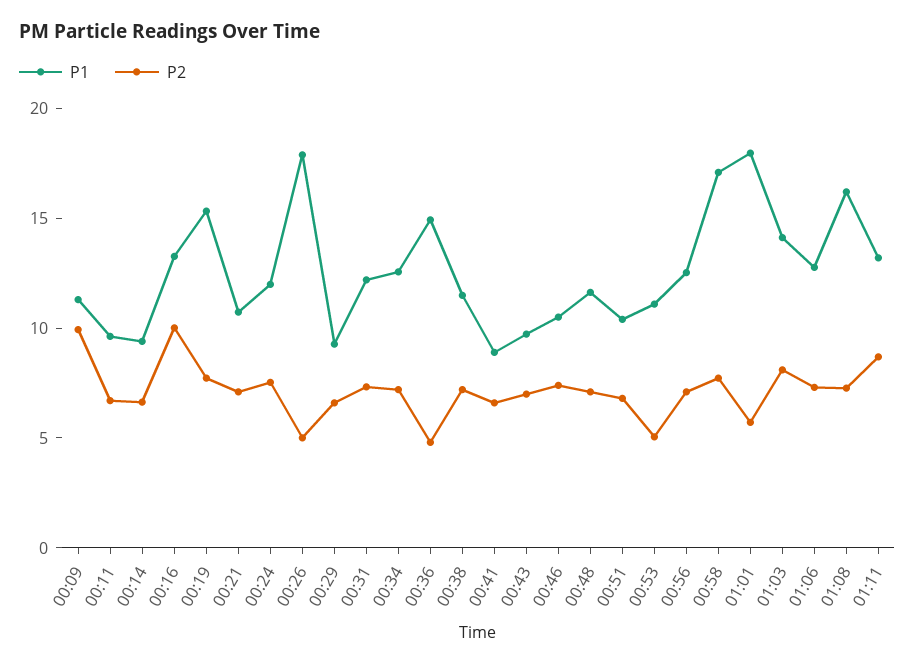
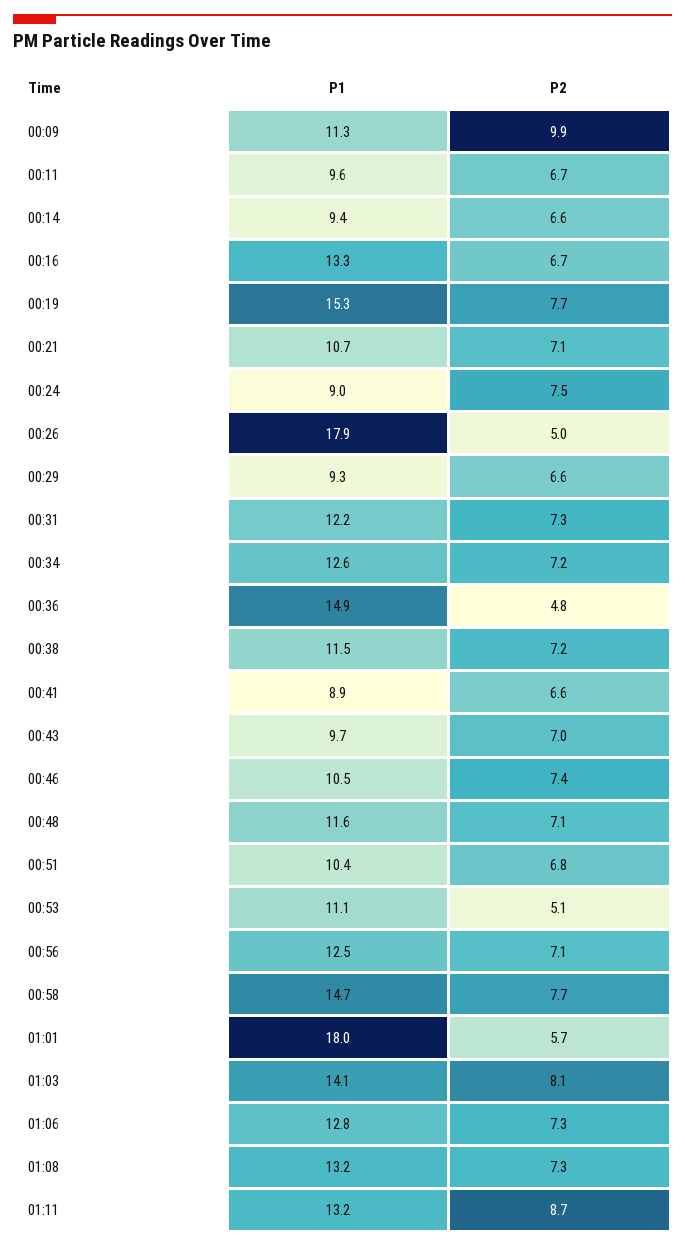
  {
    "P1": {
      "00:09": 11.3,
      "00:11": 9.6,
      "00:14": 9.4,
      "00:16": 13.3,
      "00:19": 15.3,
      "00:21": 10.7,
-     "00:24": 12,
+     "00:24": 9,
      "00:26": 17.9,
      "00:29": 9.3,
      "00:31": 12.2,
      "00:34": 12.6,
      "00:36": 14.9,
      "00:38": 11.5,
      "00:41": 8.9,
      "00:43": 9.7,
      "00:46": 10.5,
      "00:48": 11.6,
      "00:51": 10.4,
      "00:53": 11.1,
      "00:56": 12.5,
-     "00:58": 17,
+     "00:58": 14.7,
      "01:01": 18,
      "01:03": 14.1,
      "01:06": 12.8,
-     "01:08": 16,
+     "01:08": 13.2,
      "01:11": 13.2
    },
    "P2": {
      "00:09": 9.9,
      "00:11": 6.7,
      "00:14": 6.6,
-     "00:16": 10,
+     "00:16": 6.7,
      "00:19": 7.7,
      "00:21": 7.1,
      "00:24": 7.5,
      "00:26": 5,
      "00:29": 6.6,
      "00:31": 7.3,
      "00:34": 7.2,
      "00:36": 4.8,
      "00:38": 7.2,
      "00:41": 6.6,
      "00:43": 7,
      "00:46": 7.4,
      "00:48": 7.1,
      "00:51": 6.8,
      "00:53": 5.1,
      "00:56": 7.1,
      "00:58": 7.7,
      "01:01": 5.7,
      "01:03": 8.1,
      "01:06": 7.3,
      "01:08": 7.3,
      "01:11": 8.7
    }
  }

